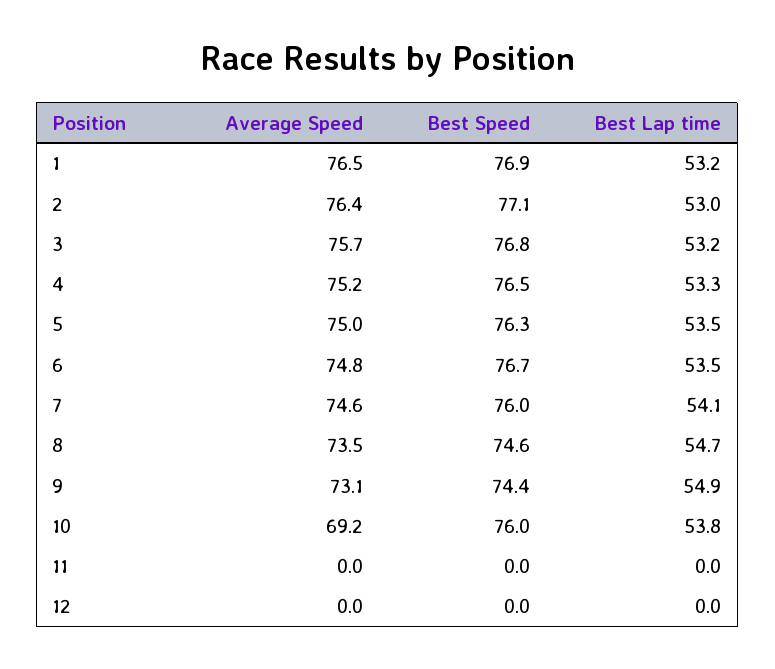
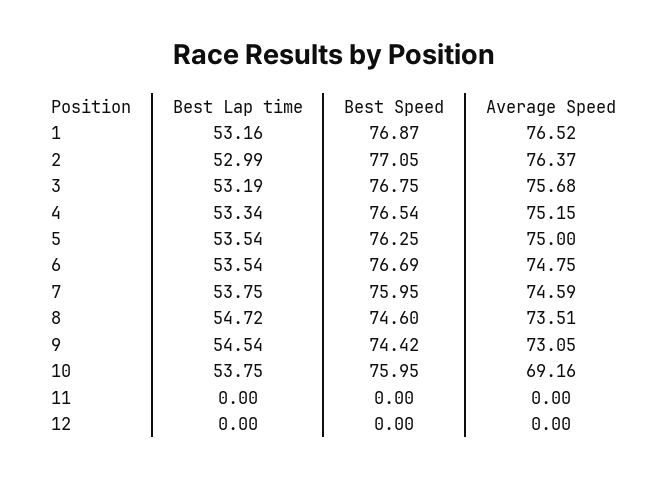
  {
    "Average Speed": {
      "1": 76.52,
      "2": 76.37,
      "3": 75.68,
      "4": 75.15,
      "5": 75,
      "6": 74.75,
      "7": 74.59,
      "8": 73.51,
      "9": 73.05,
      "10": 69.16,
      "11": 0,
      "12": 0
    },
    "Best Speed": {
      "1": 76.87,
      "2": 77.05,
      "3": 76.75,
      "4": 76.54,
      "5": 76.25,
      "6": 76.69,
      "7": 75.95,
      "8": 74.6,
      "9": 74.42,
      "10": 75.95,
      "11": 0,
      "12": 0
    },
    "Best Lap time": {
      "1": 53.16,
      "2": 52.99,
      "3": 53.19,
      "4": 53.34,
      "5": 53.54,
      "6": 53.54,
-     "7": 54.1,
+     "7": 53.75,
      "8": 54.72,
-     "9": 54.9,
+     "9": 54.54,
      "10": 53.75,
      "11": 0,
      "12": 0
    }
  }

